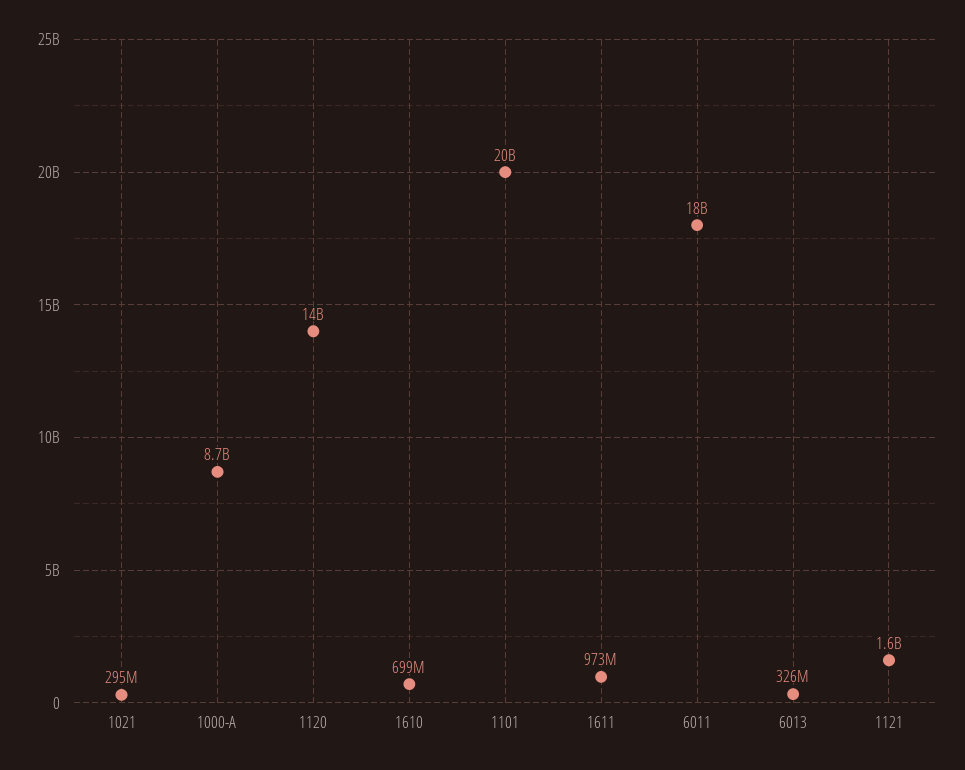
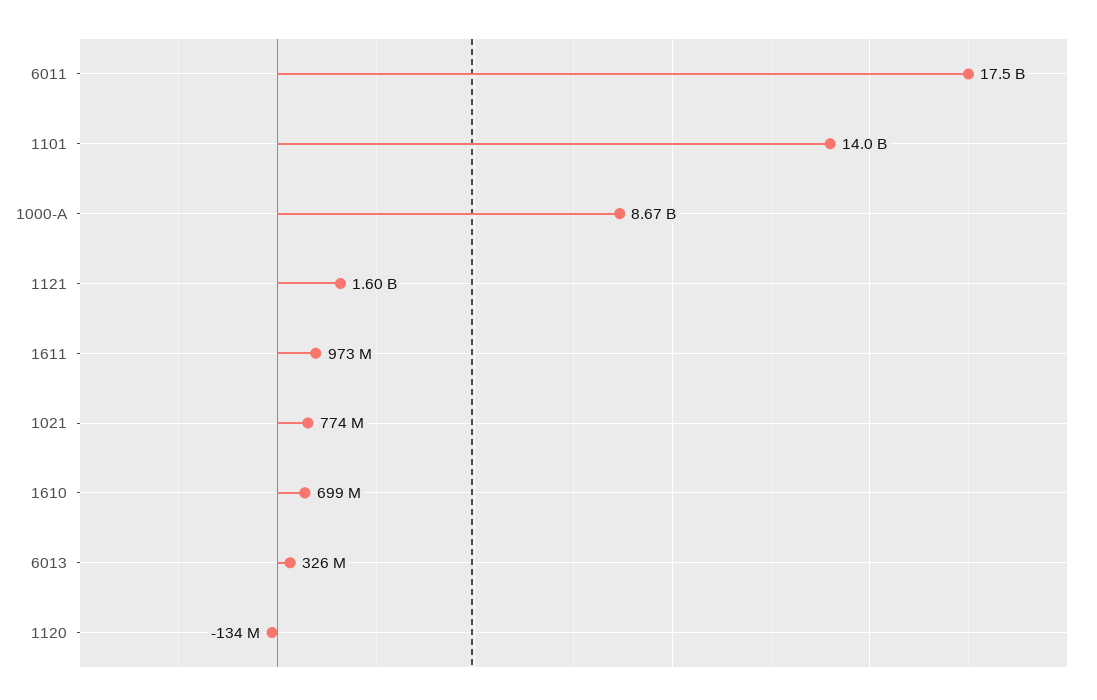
  {
-   "1021": 295000000,
+   "1021": 774000000,
    "1000-A": 8670000000,
-   "1120": 14000000000,
+   "1120": -134000000,
    "1610": 699000000,
-   "1101": 20000000000,
+   "1101": 14000000000,
    "1611": 973000000,
    "6011": 17500000000,
    "6013": 326000000,
    "1121": 1600000000
  }

